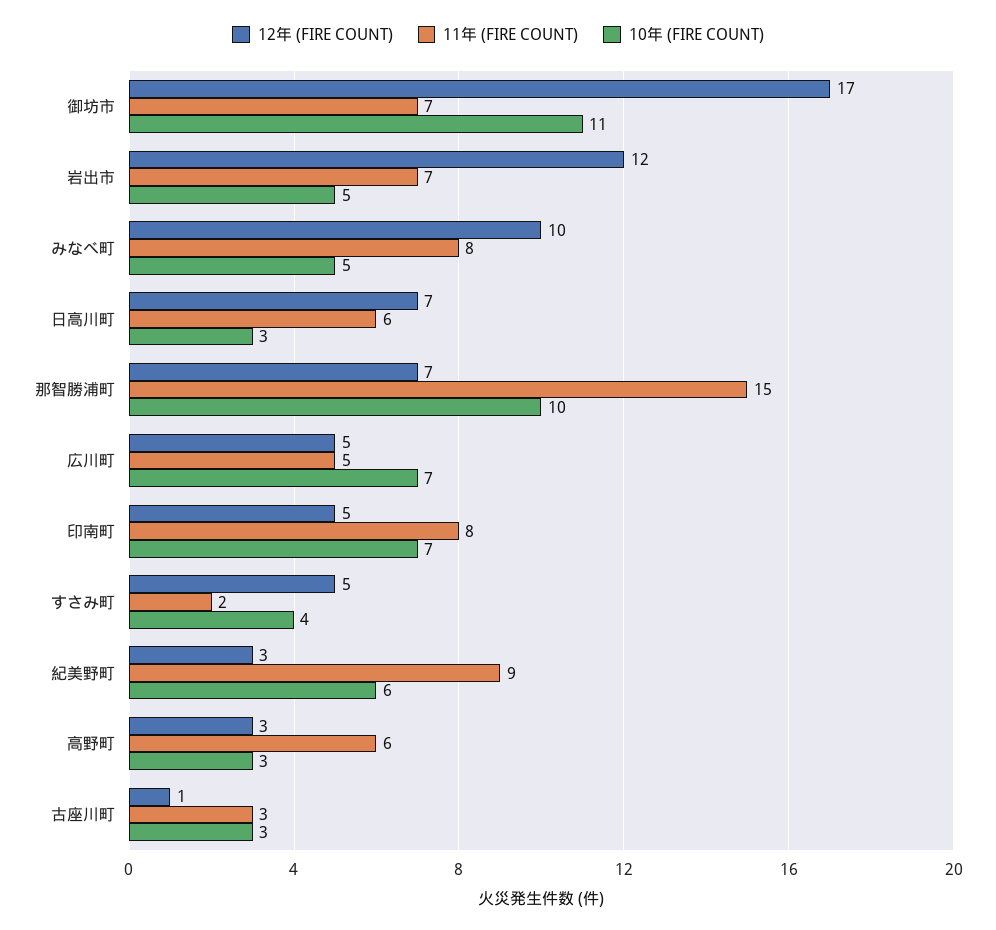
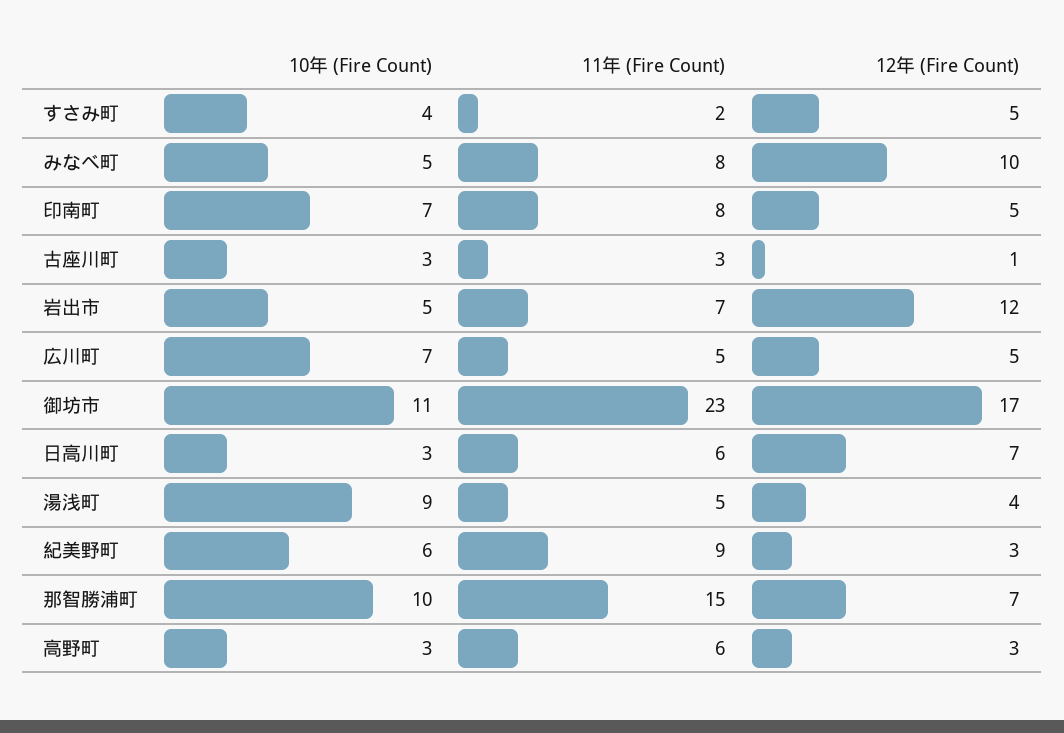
  {
    "12年 (FIRE COUNT)": {
      "御坊市": 17,
      "岩出市": 12,
      "みなべ町": 10,
      "日高川町": 7,
      "那智勝浦町": 7,
      "広川町": 5,
      "印南町": 5,
      "すさみ町": 5,
      "紀美野町": 3,
      "高野町": 3,
-     "古座川町": 1
+     "古座川町": 1,
+     "湯浅町": 4
    },
    "11年 (FIRE COUNT)": {
-     "御坊市": 7,
+     "御坊市": 23,
      "岩出市": 7,
      "みなべ町": 8,
      "日高川町": 6,
      "那智勝浦町": 15,
      "広川町": 5,
      "印南町": 8,
      "すさみ町": 2,
      "紀美野町": 9,
      "高野町": 6,
-     "古座川町": 3
+     "古座川町": 3,
+     "湯浅町": 5
    },
    "10年 (FIRE COUNT)": {
      "御坊市": 11,
      "岩出市": 5,
      "みなべ町": 5,
      "日高川町": 3,
      "那智勝浦町": 10,
      "広川町": 7,
      "印南町": 7,
      "すさみ町": 4,
      "紀美野町": 6,
      "高野町": 3,
-     "古座川町": 3
+     "古座川町": 3,
+     "湯浅町": 9
    }
  }

